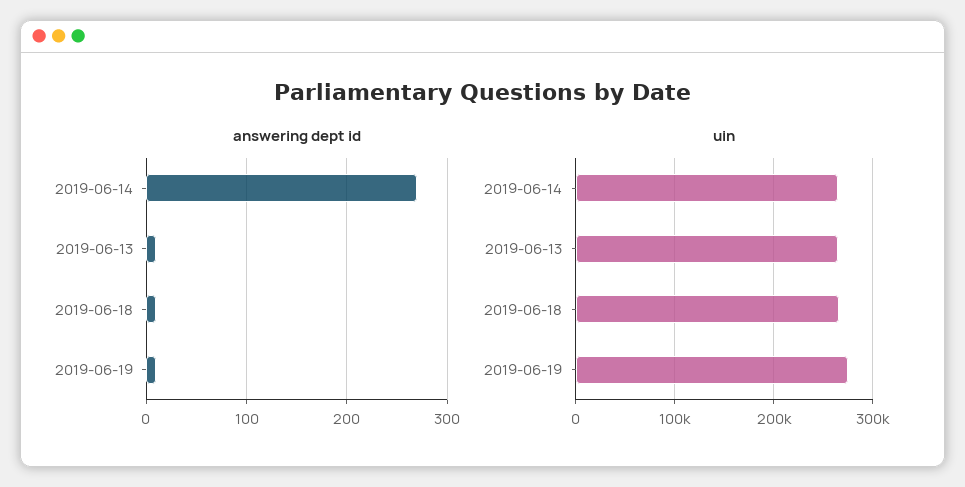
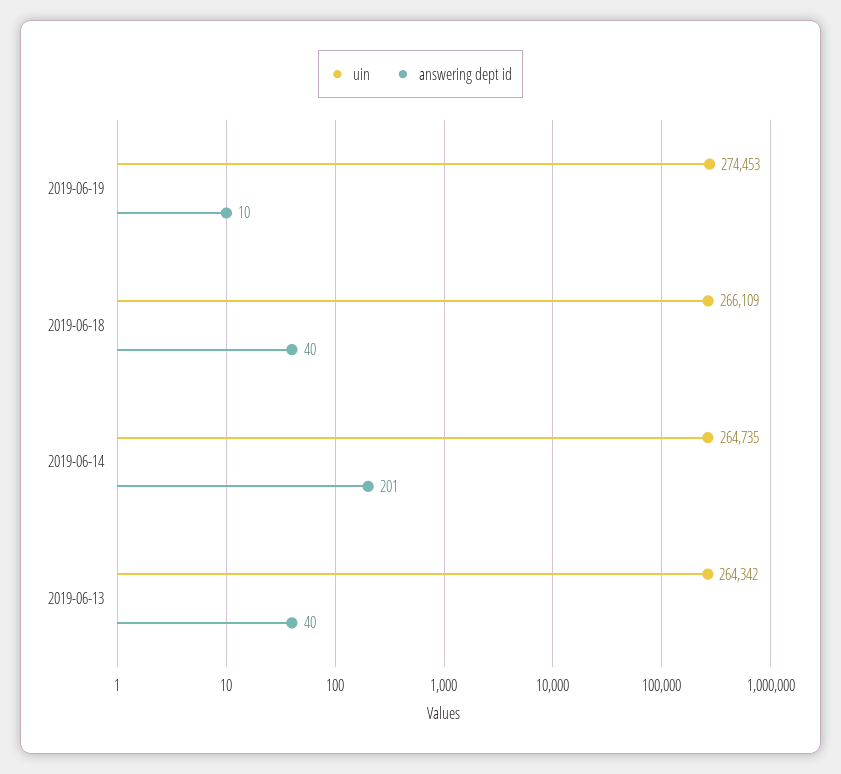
  {
    "answering dept id": {
-     "2019-06-14": 270,
+     "2019-06-14": 201,
-     "2019-06-13": 10,
+     "2019-06-13": 40,
-     "2019-06-18": 10,
+     "2019-06-18": 40,
      "2019-06-19": 10
    },
    "uin": {
      "2019-06-14": 264735,
      "2019-06-13": 264342,
      "2019-06-18": 266109,
      "2019-06-19": 274453
    }
  }

